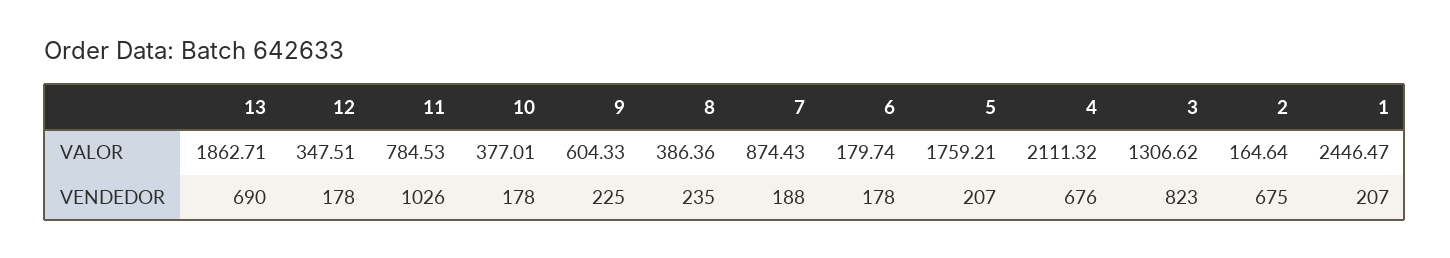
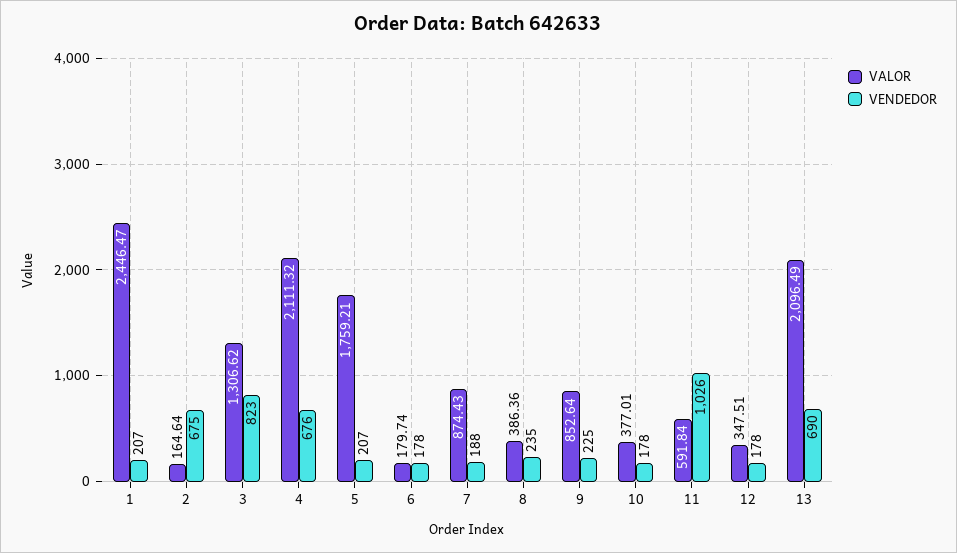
  {
    "VALOR": {
-     "13": 1862.71,
+     "13": 2096.49,
      "12": 347.51,
-     "11": 784.53,
+     "11": 591.84,
      "10": 377.01,
-     "9": 604.33,
+     "9": 852.64,
      "8": 386.36,
      "7": 874.43,
      "6": 179.74,
      "5": 1759.21,
      "4": 2111.32,
      "3": 1306.62,
      "2": 164.64,
      "1": 2446.47
    },
    "VENDEDOR": {
      "13": 690,
      "12": 178,
      "11": 1026,
      "10": 178,
      "9": 225,
      "8": 235,
      "7": 188,
      "6": 178,
      "5": 207,
      "4": 676,
      "3": 823,
      "2": 675,
      "1": 207
    }
  }

